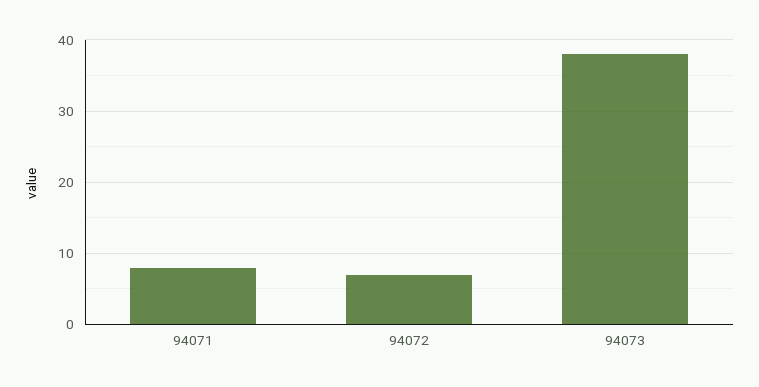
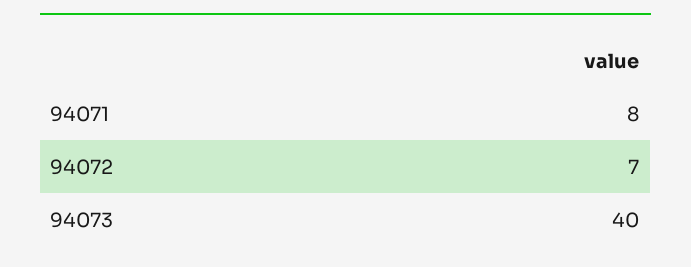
  {
    "94071": 8,
    "94072": 7,
-   "94073": 38
+   "94073": 40
  }

